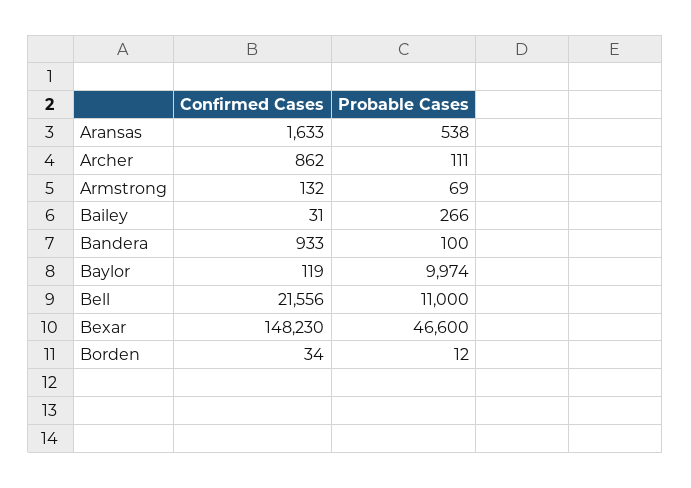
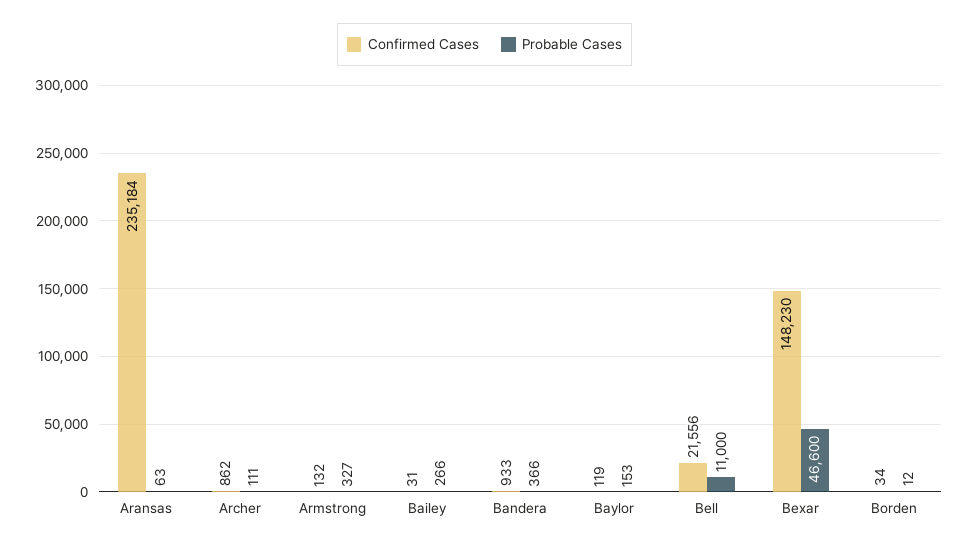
  {
    "Confirmed Cases": {
-     "Aransas": 1633,
+     "Aransas": 235184,
      "Archer": 862,
      "Armstrong": 132,
      "Bailey": 31,
      "Bandera": 933,
      "Baylor": 119,
      "Bell": 21556,
      "Bexar": 148230,
      "Borden": 34
    },
    "Probable Cases": {
-     "Aransas": 538,
+     "Aransas": 63,
      "Archer": 111,
-     "Armstrong": 69,
+     "Armstrong": 327,
      "Bailey": 266,
-     "Bandera": 100,
+     "Bandera": 366,
-     "Baylor": 9974,
+     "Baylor": 153,
      "Bell": 11000,
      "Bexar": 46600,
      "Borden": 12
    }
  }

